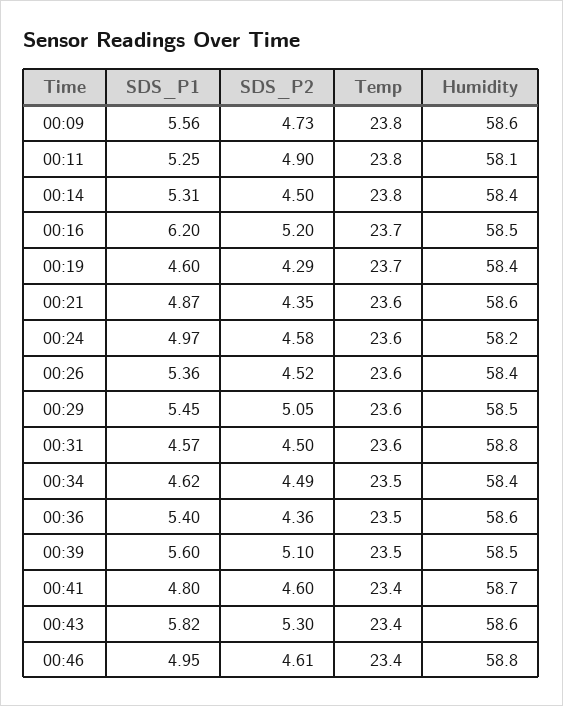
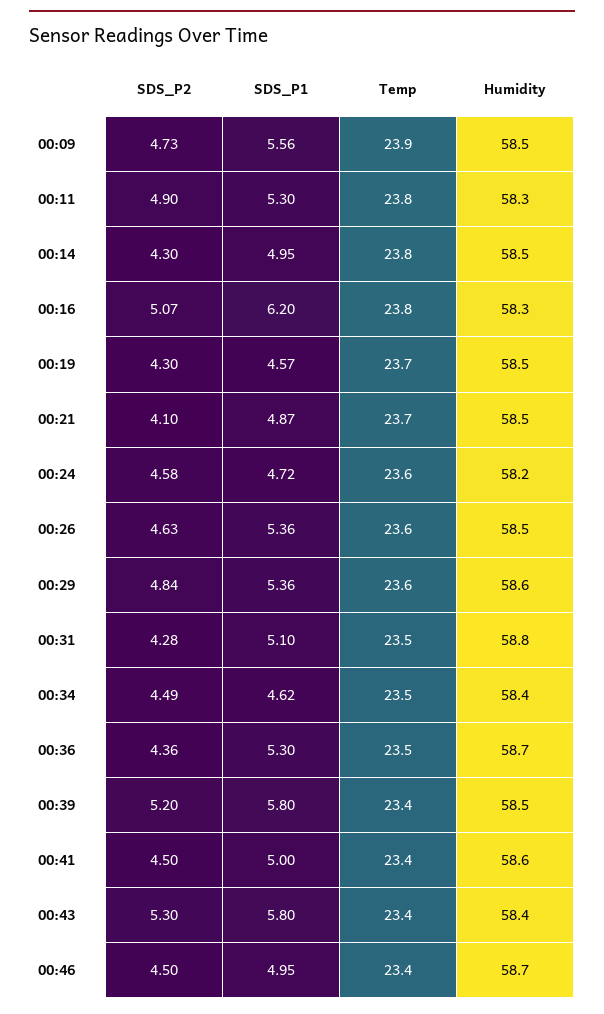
  {
    "SDS_P1": {
      "00:09": 5.56,
-     "00:11": 5.25,
+     "00:11": 5.3,
-     "00:14": 5.31,
+     "00:14": 4.95,
      "00:16": 6.2,
-     "00:19": 4.6,
+     "00:19": 4.57,
      "00:21": 4.87,
-     "00:24": 4.97,
+     "00:24": 4.72,
      "00:26": 5.36,
-     "00:29": 5.45,
+     "00:29": 5.36,
-     "00:31": 4.57,
+     "00:31": 5.1,
      "00:34": 4.62,
-     "00:36": 5.4,
+     "00:36": 5.3,
-     "00:39": 5.6,
+     "00:39": 5.8,
-     "00:41": 4.8,
+     "00:41": 5,
-     "00:43": 5.82,
+     "00:43": 5.8,
      "00:46": 4.95
    },
    "SDS_P2": {
      "00:09": 4.73,
      "00:11": 4.9,
-     "00:14": 4.5,
+     "00:14": 4.3,
-     "00:16": 5.2,
+     "00:16": 5.07,
-     "00:19": 4.29,
+     "00:19": 4.3,
-     "00:21": 4.35,
+     "00:21": 4.1,
      "00:24": 4.58,
-     "00:26": 4.52,
+     "00:26": 4.63,
-     "00:29": 5.05,
+     "00:29": 4.84,
-     "00:31": 4.5,
+     "00:31": 4.28,
      "00:34": 4.49,
      "00:36": 4.36,
-     "00:39": 5.1,
+     "00:39": 5.2,
-     "00:41": 4.6,
+     "00:41": 4.5,
      "00:43": 5.3,
-     "00:46": 4.61
+     "00:46": 4.5
    },
    "Temp": {
-     "00:09": 23.8,
+     "00:09": 23.9,
      "00:11": 23.8,
      "00:14": 23.8,
-     "00:16": 23.7,
+     "00:16": 23.8,
      "00:19": 23.7,
-     "00:21": 23.6,
+     "00:21": 23.7,
      "00:24": 23.6,
      "00:26": 23.6,
      "00:29": 23.6,
-     "00:31": 23.6,
+     "00:31": 23.5,
      "00:34": 23.5,
      "00:36": 23.5,
-     "00:39": 23.5,
+     "00:39": 23.4,
      "00:41": 23.4,
      "00:43": 23.4,
      "00:46": 23.4
    },
    "Humidity": {
-     "00:09": 58.6,
+     "00:09": 58.5,
-     "00:11": 58.1,
+     "00:11": 58.3,
-     "00:14": 58.4,
+     "00:14": 58.5,
-     "00:16": 58.5,
+     "00:16": 58.3,
-     "00:19": 58.4,
+     "00:19": 58.5,
-     "00:21": 58.6,
+     "00:21": 58.5,
      "00:24": 58.2,
-     "00:26": 58.4,
+     "00:26": 58.5,
-     "00:29": 58.5,
+     "00:29": 58.6,
      "00:31": 58.8,
      "00:34": 58.4,
-     "00:36": 58.6,
+     "00:36": 58.7,
      "00:39": 58.5,
-     "00:41": 58.7,
+     "00:41": 58.6,
-     "00:43": 58.6,
+     "00:43": 58.4,
-     "00:46": 58.8
+     "00:46": 58.7
    }
  }

